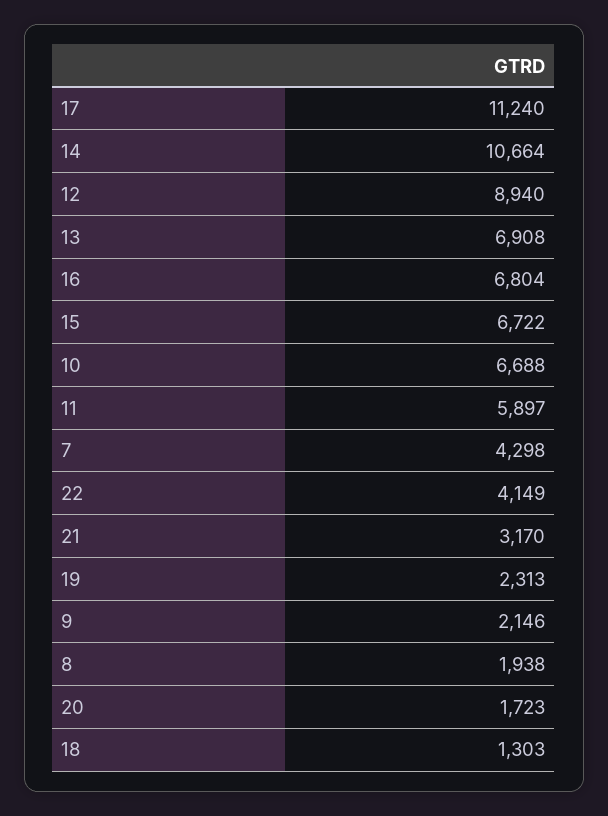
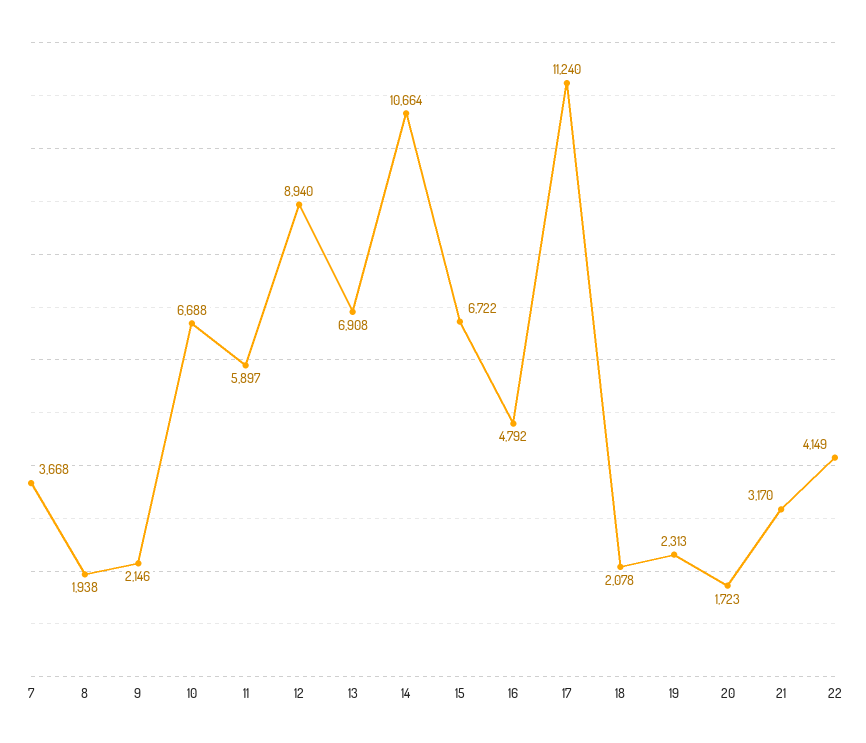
  {
    "17": 11240,
    "14": 10664,
    "12": 8940,
    "13": 6908,
-   "16": 6804,
+   "16": 4792,
    "15": 6722,
    "10": 6688,
    "11": 5897,
-   "7": 4298,
+   "7": 3668,
    "22": 4149,
    "21": 3170,
    "19": 2313,
    "9": 2146,
    "8": 1938,
    "20": 1723,
-   "18": 1303
+   "18": 2078
  }

